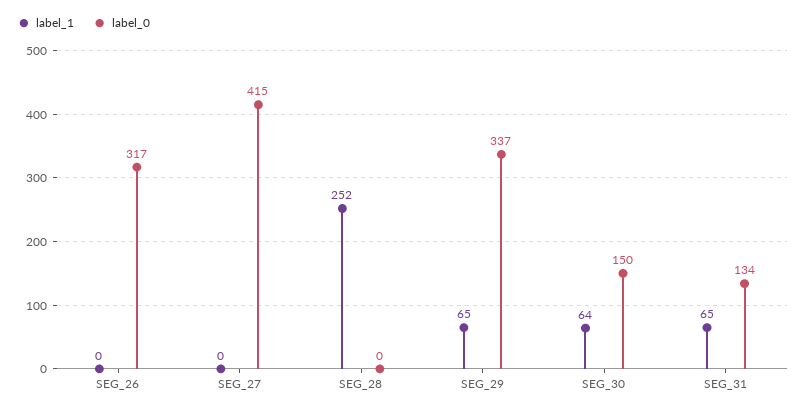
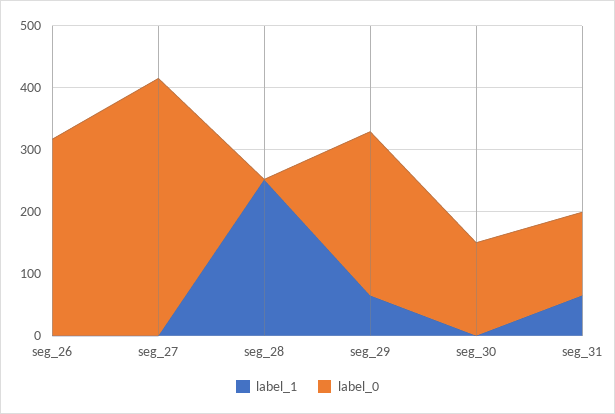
  {
    "label_1": {
      "SEG_26": 0,
      "SEG_27": 0,
      "SEG_28": 252,
      "SEG_29": 65,
-     "SEG_30": 64,
+     "SEG_30": 0,
      "SEG_31": 65
    },
    "label_0": {
      "SEG_26": 317,
      "SEG_27": 415,
      "SEG_28": 0,
-     "SEG_29": 337,
+     "SEG_29": 260,
      "SEG_30": 150,
      "SEG_31": 134
    }
  }

